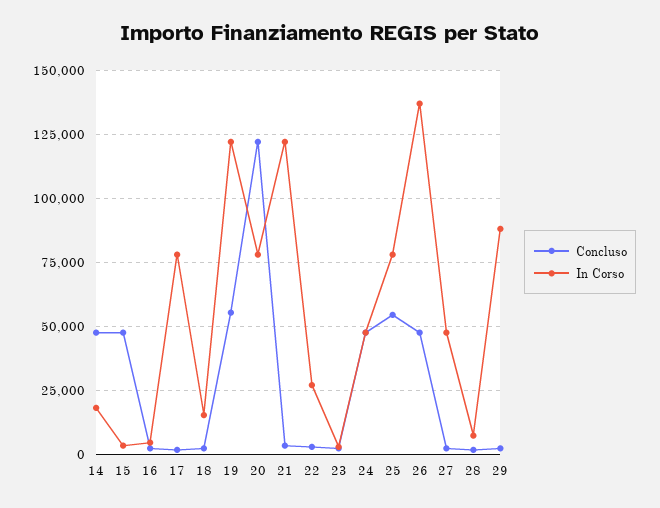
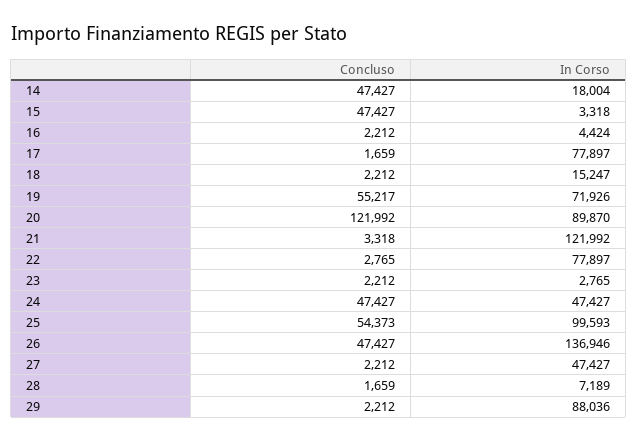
  {
    "Concluso": {
      "14": 47427,
      "15": 47427,
      "16": 2212,
      "17": 1659,
      "18": 2212,
      "19": 55217,
      "20": 121992,
      "21": 3318,
      "22": 2765,
      "23": 2212,
      "24": 47427,
      "25": 54373,
      "26": 47427,
      "27": 2212,
      "28": 1659,
      "29": 2212
    },
    "In Corso": {
      "14": 18004,
      "15": 3318,
      "16": 4424,
      "17": 77897,
      "18": 15247,
-     "19": 122500,
+     "19": 71926,
-     "20": 77500,
+     "20": 89870,
      "21": 121992,
-     "22": 27500,
+     "22": 77897,
      "23": 2765,
      "24": 47427,
-     "25": 77500,
+     "25": 99593,
      "26": 136946,
      "27": 47427,
      "28": 7189,
      "29": 88036
    }
  }

